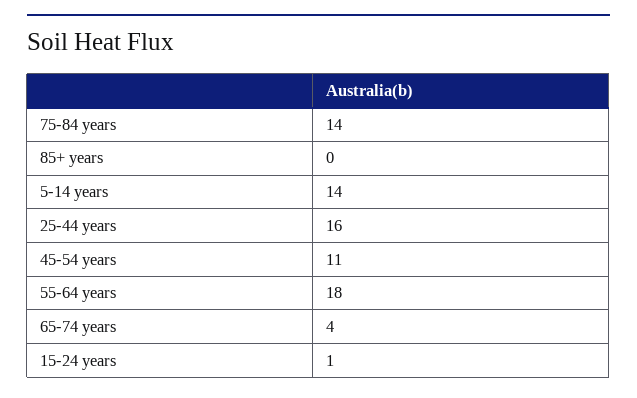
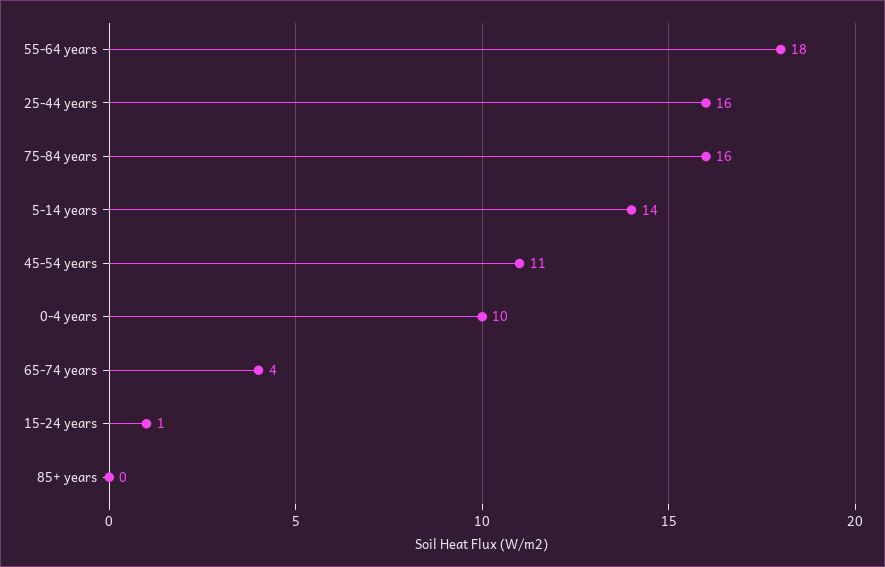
  {
-   "75-84 years": 14,
+   "75-84 years": 16,
    "85+ years": 0,
    "5-14 years": 14,
    "25-44 years": 16,
    "45-54 years": 11,
    "55-64 years": 18,
    "65-74 years": 4,
-   "15-24 years": 1
+   "15-24 years": 1,
+   "0-4 years": 10
  }

